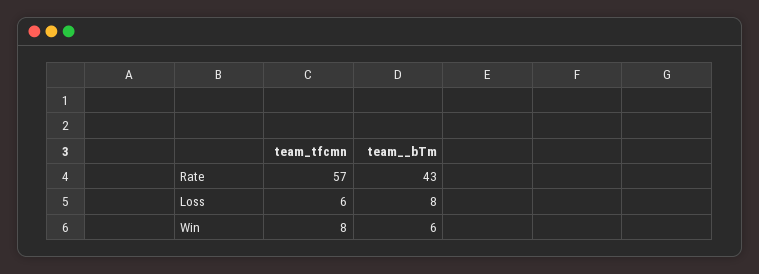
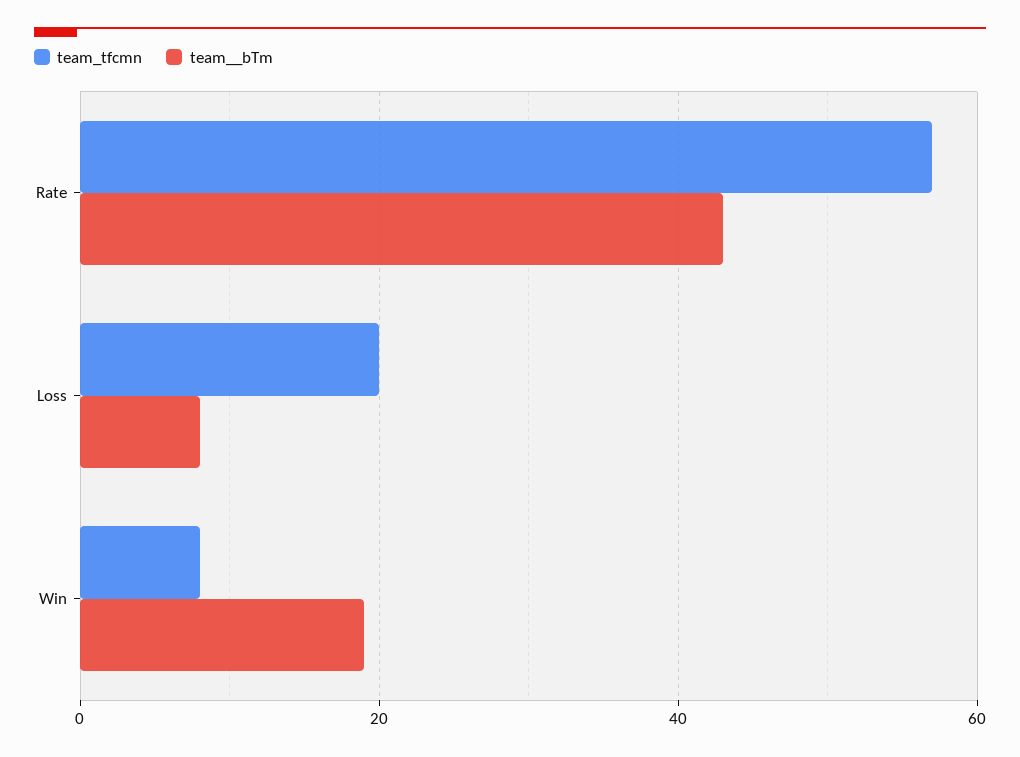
  {
    "team_tfcmn": {
      "Rate": 57,
-     "Loss": 6,
+     "Loss": 20,
      "Win": 8
    },
    "team__bTm": {
      "Rate": 43,
      "Loss": 8,
-     "Win": 6
+     "Win": 20
    }
  }

